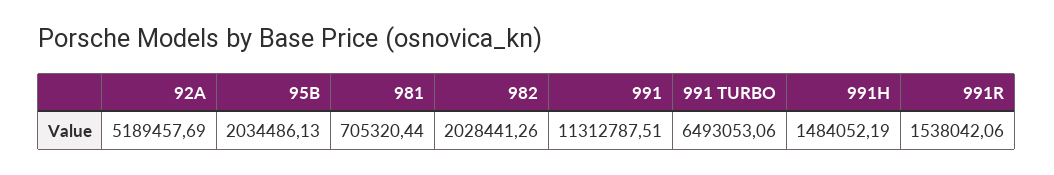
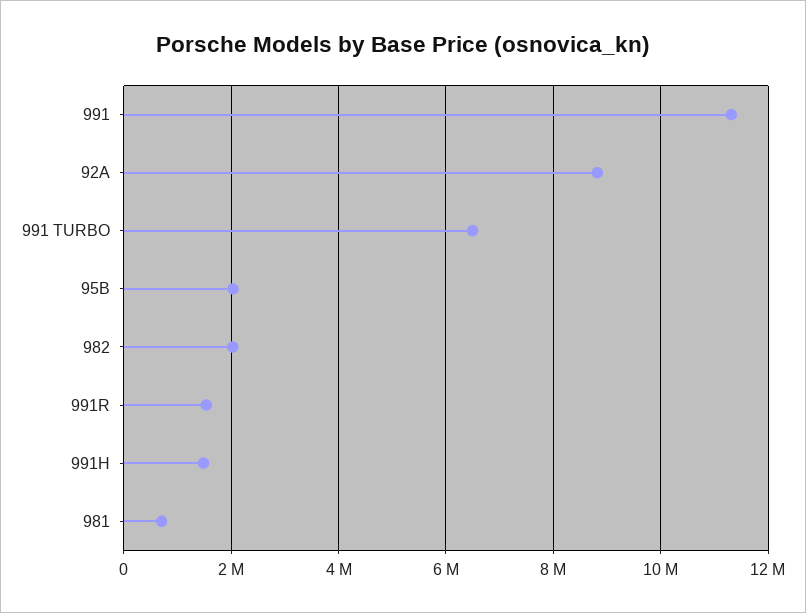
  {
-   "92A": 5189457.69,
+   "92A": 8800000,
    "95B": 2034486.13,
    "981": 705320.44,
    "982": 2028441.26,
    "991": 11312787.51,
    "991 TURBO": 6493053.06,
    "991H": 1484052.19,
    "991R": 1538042.06
  }

